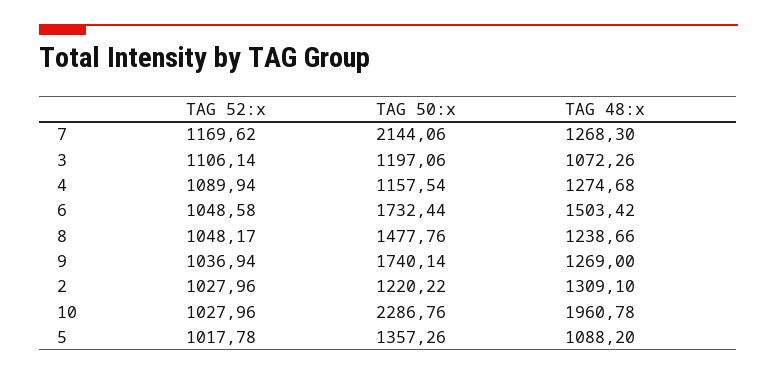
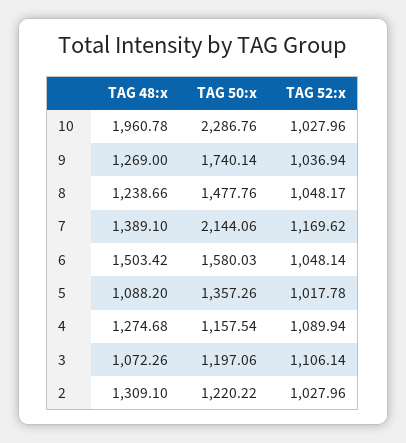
  {
    "TAG 52:x": {
      "7": 1169.62,
      "3": 1106.14,
      "4": 1089.94,
-     "6": 1048.58,
+     "6": 1048.14,
      "8": 1048.17,
      "9": 1036.94,
      "2": 1027.96,
      "10": 1027.96,
      "5": 1017.78
    },
    "TAG 50:x": {
      "7": 2144.06,
      "3": 1197.06,
      "4": 1157.54,
-     "6": 1732.44,
+     "6": 1580.03,
      "8": 1477.76,
      "9": 1740.14,
      "2": 1220.22,
      "10": 2286.76,
      "5": 1357.26
    },
    "TAG 48:x": {
-     "7": 1268.3,
+     "7": 1389.1,
      "3": 1072.26,
      "4": 1274.68,
      "6": 1503.42,
      "8": 1238.66,
      "9": 1269,
      "2": 1309.1,
      "10": 1960.78,
      "5": 1088.2
    }
  }

